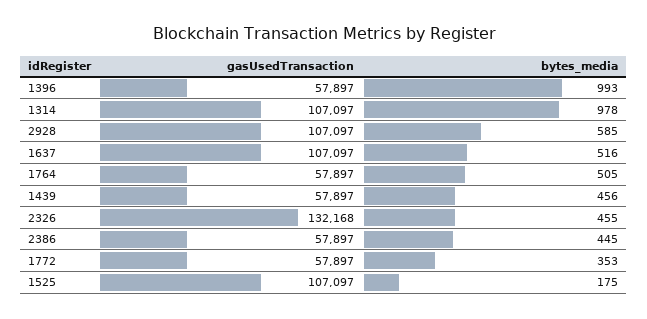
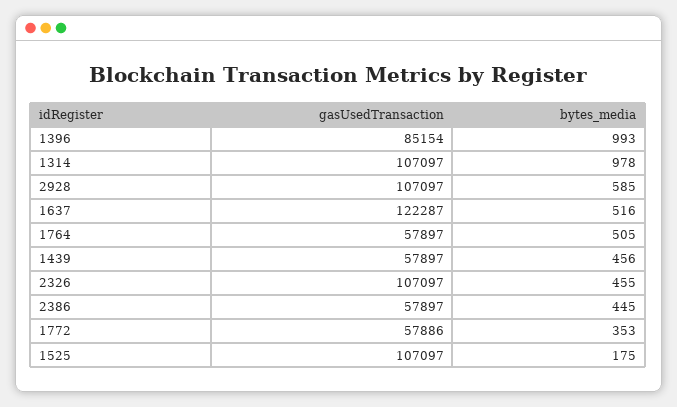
  {
    "gasUsedTransaction": {
-     "1396": 57897,
+     "1396": 85154,
      "1314": 107097,
      "2928": 107097,
-     "1637": 107097,
+     "1637": 122287,
      "1764": 57897,
      "1439": 57897,
-     "2326": 132168,
+     "2326": 107097,
      "2386": 57897,
-     "1772": 57897,
+     "1772": 57886,
      "1525": 107097
    },
    "bytes_media": {
      "1396": 993,
      "1314": 978,
      "2928": 585,
      "1637": 516,
      "1764": 505,
      "1439": 456,
      "2326": 455,
      "2386": 445,
      "1772": 353,
      "1525": 175
    }
  }

